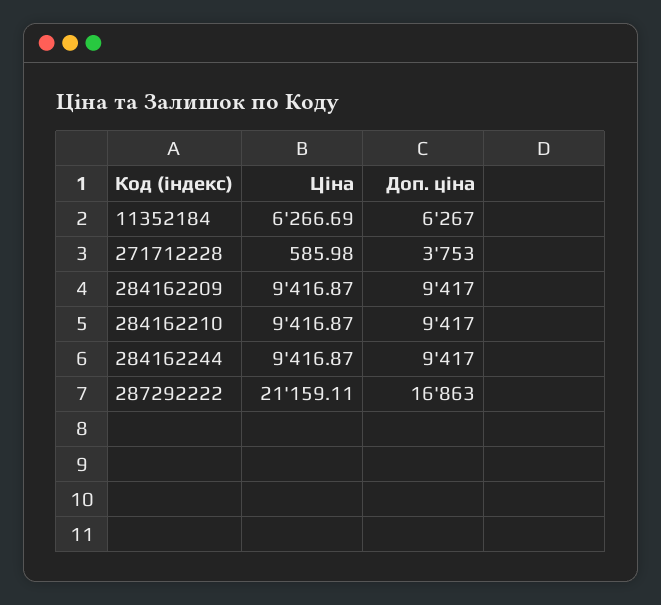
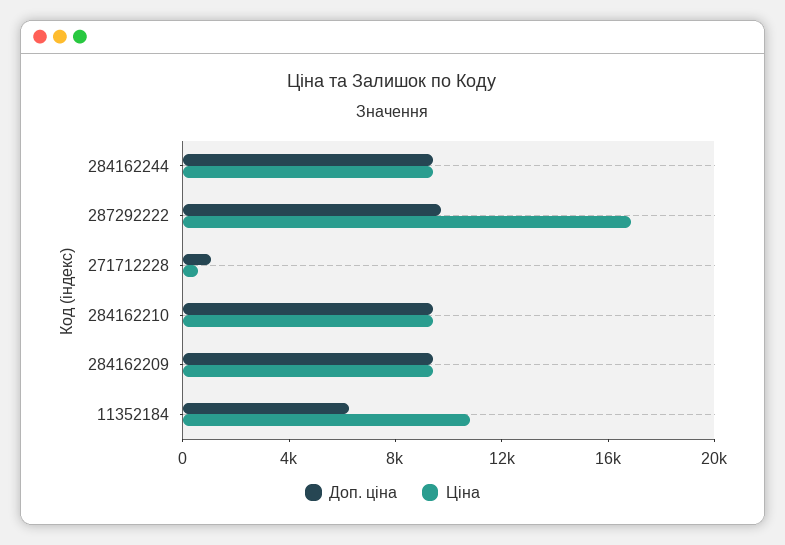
  {
    "Ціна": {
-     "11352184": 6266.69,
+     "11352184": 11000,
      "271712228": 585.98,
      "284162209": 9416.87,
      "284162210": 9416.87,
      "284162244": 9416.87,
-     "287292222": 21159.11
+     "287292222": 17000
    },
    "Доп. ціна": {
      "11352184": 6267,
-     "271712228": 3753,
+     "271712228": 1000,
      "284162209": 9417,
      "284162210": 9417,
      "284162244": 9417,
-     "287292222": 16863
+     "287292222": 10000
    }
  }

